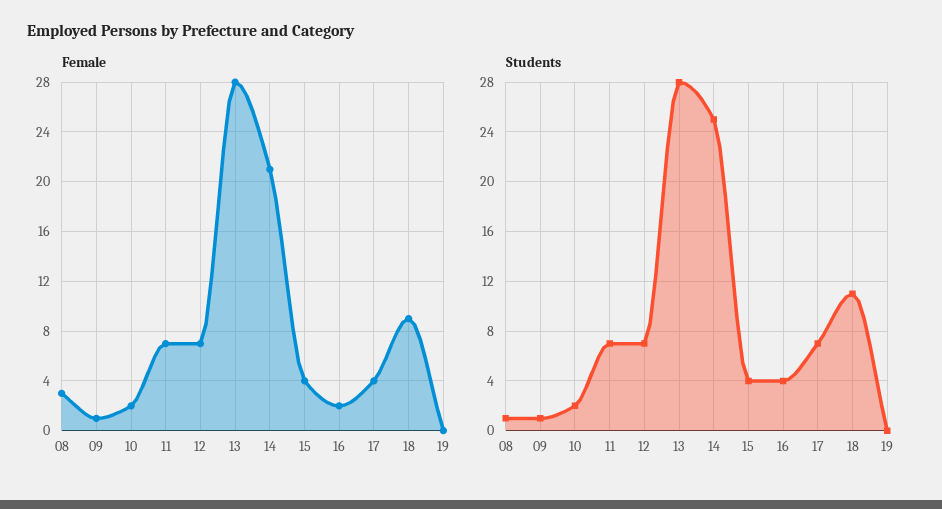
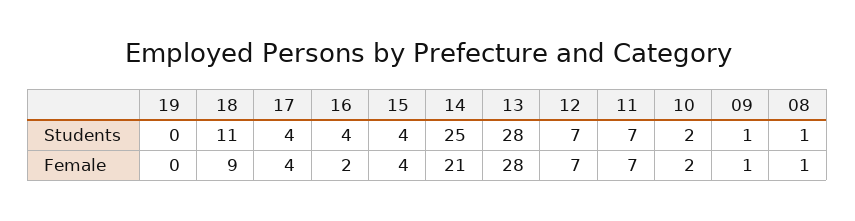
  {
    "Female": {
-     "08": 3,
+     "08": 1,
      "09": 1,
      "10": 2,
      "11": 7,
      "12": 7,
      "13": 28,
      "14": 21,
      "15": 4,
      "16": 2,
      "17": 4,
      "18": 9,
      "19": 0
    },
    "Students": {
      "08": 1,
      "09": 1,
      "10": 2,
      "11": 7,
      "12": 7,
      "13": 28,
      "14": 25,
      "15": 4,
      "16": 4,
-     "17": 7,
+     "17": 4,
      "18": 11,
      "19": 0
    }
  }

